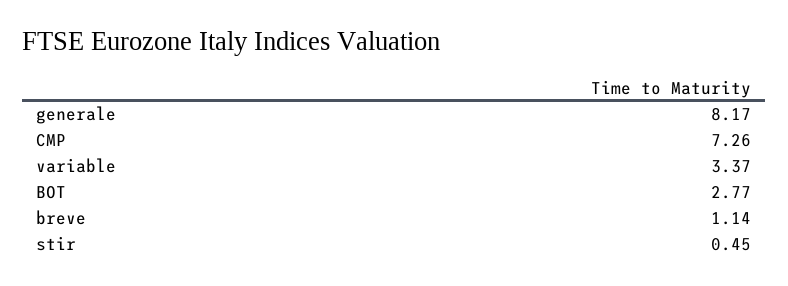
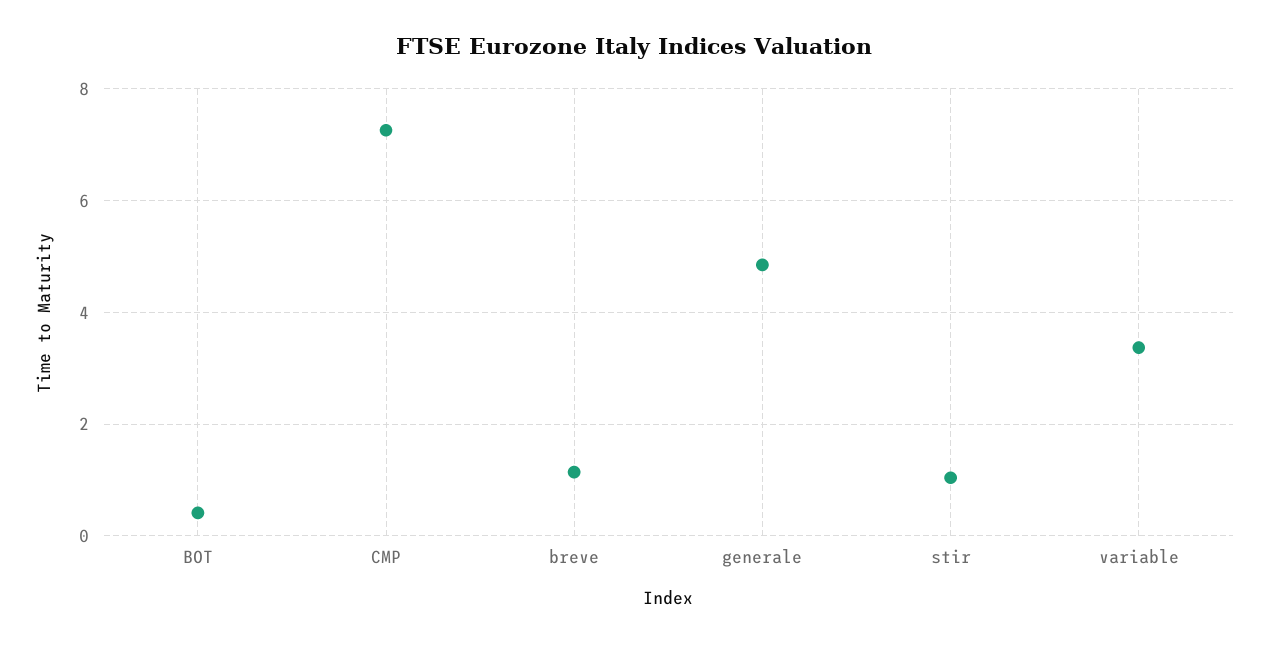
  {
-   "generale": 8.17,
+   "generale": 4.8,
    "CMP": 7.26,
    "variable": 3.37,
-   "BOT": 2.77,
+   "BOT": 0.4,
    "breve": 1.14,
-   "stir": 0.45
+   "stir": 1
  }

